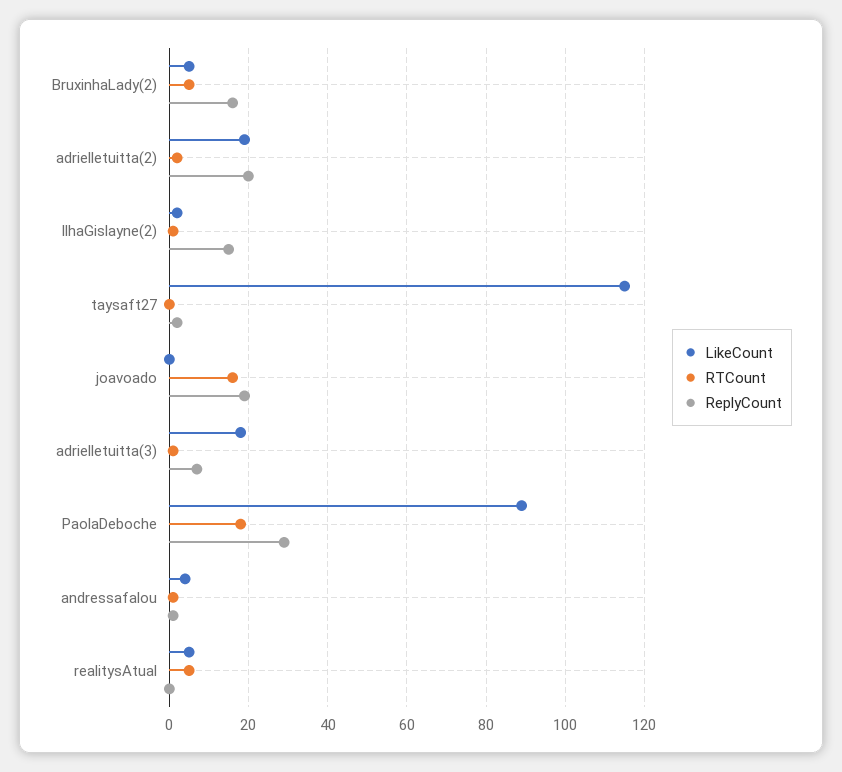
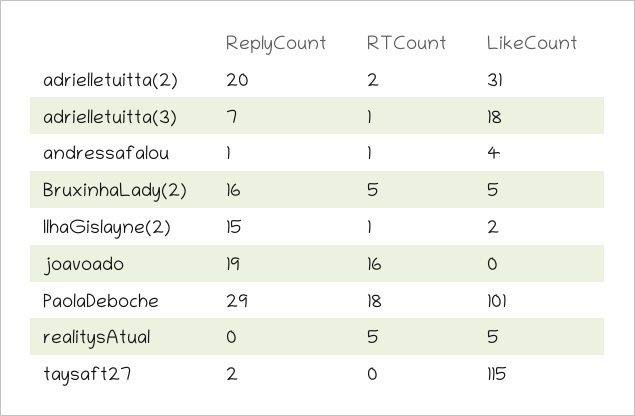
  {
    "LikeCount": {
      "BruxinhaLady(2)": 5,
-     "adrielletuitta(2)": 20,
+     "adrielletuitta(2)": 31,
      "IlhaGislayne(2)": 2,
      "taysaft27": 115,
      "joavoado": 0,
      "adrielletuitta(3)": 18,
-     "PaolaDeboche": 90,
+     "PaolaDeboche": 101,
      "andressafalou": 4,
      "realitysAtual": 5
    },
    "RTCount": {
      "BruxinhaLady(2)": 5,
      "adrielletuitta(2)": 2,
      "IlhaGislayne(2)": 1,
      "taysaft27": 0,
      "joavoado": 16,
      "adrielletuitta(3)": 1,
      "PaolaDeboche": 18,
      "andressafalou": 1,
      "realitysAtual": 5
    },
    "ReplyCount": {
      "BruxinhaLady(2)": 16,
      "adrielletuitta(2)": 20,
      "IlhaGislayne(2)": 15,
      "taysaft27": 2,
      "joavoado": 19,
      "adrielletuitta(3)": 7,
      "PaolaDeboche": 29,
      "andressafalou": 1,
      "realitysAtual": 0
    }
  }

